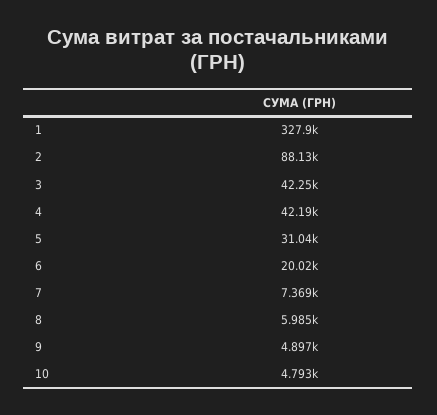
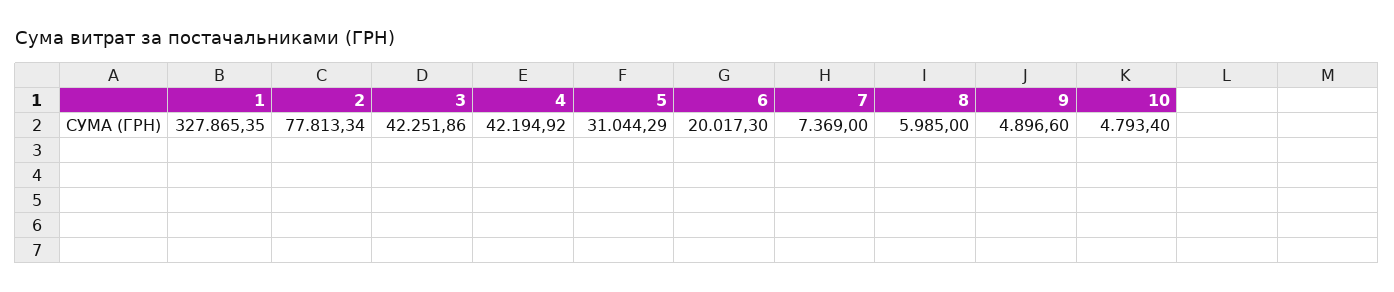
  {
    "1": 327865.35,
-   "2": 88130,
+   "2": 77813.34,
    "3": 42251.86,
    "4": 42194.92,
    "5": 31044.29,
    "6": 20017.3,
    "7": 7369,
    "8": 5985,
    "9": 4896.6,
    "10": 4793.4
  }

